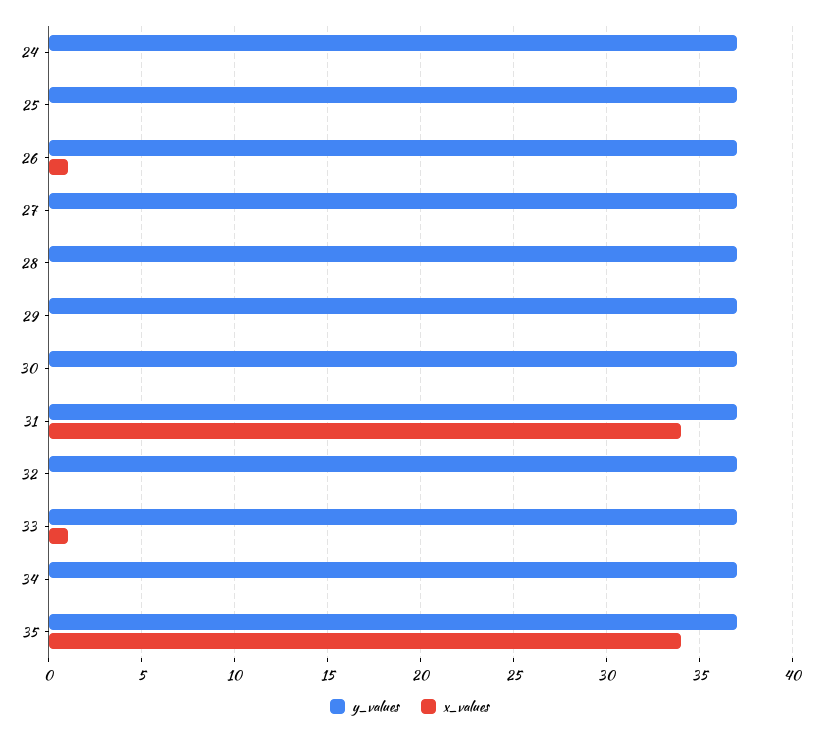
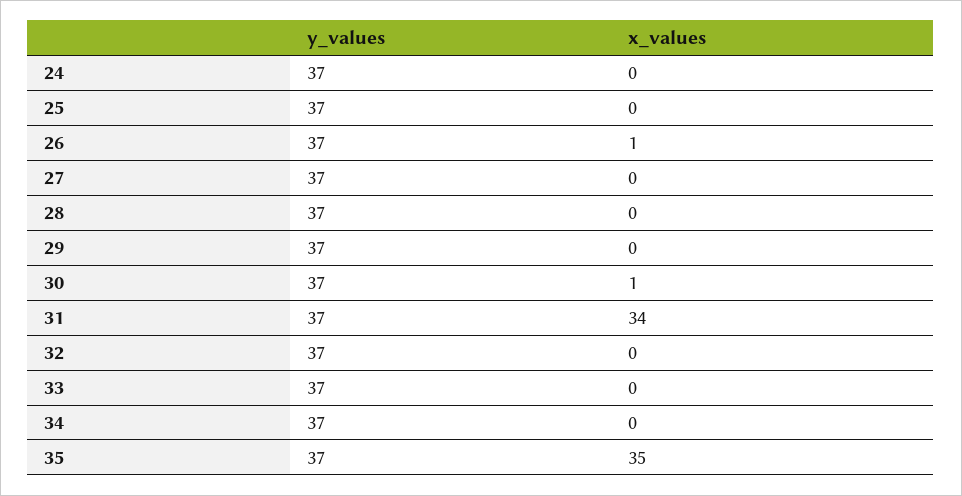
  {
    "y_values": {
      "24": 37,
      "25": 37,
      "26": 37,
      "27": 37,
      "28": 37,
      "29": 37,
      "30": 37,
      "31": 37,
      "32": 37,
      "33": 37,
      "34": 37,
      "35": 37
    },
    "x_values": {
      "24": 0,
      "25": 0,
      "26": 1,
      "27": 0,
      "28": 0,
      "29": 0,
-     "30": 0,
+     "30": 1,
      "31": 34,
      "32": 0,
-     "33": 1,
+     "33": 0,
      "34": 0,
-     "35": 34
+     "35": 35
    }
  }

